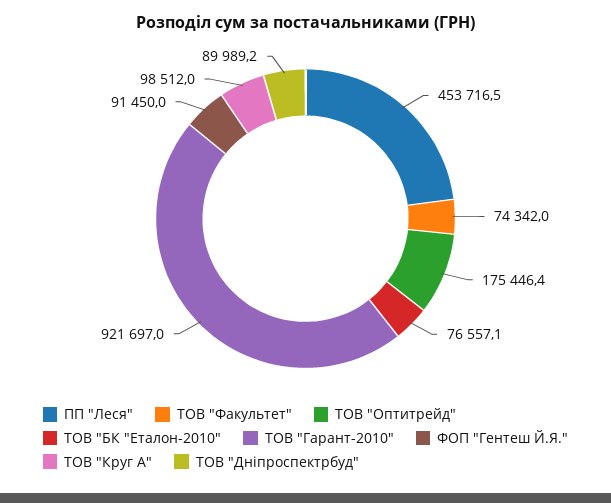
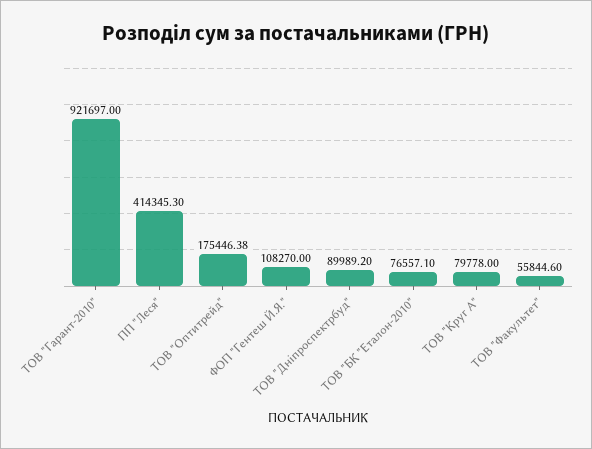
  {
-   "ПП \"Леся\"": 453716.5,
+   "ПП \"Леся\"": 414345.3,
-   "ТОВ \"Факультет\"": 74342,
+   "ТОВ \"Факультет\"": 55844.6,
    "ТОВ \"Оптитрейд\"": 175446.38,
    "ТОВ \"БК \"Еталон-2010\"": 76557.1,
    "ТОВ \"Гарант-2010\"": 921697,
-   "ФОП \"Гентеш Й.Я.\"": 91450,
+   "ФОП \"Гентеш Й.Я.\"": 108270,
-   "ТОВ \"Круг А\"": 98512,
+   "ТОВ \"Круг А\"": 79778,
    "ТОВ \"Дніпроспектрбуд\"": 89989.2
  }

